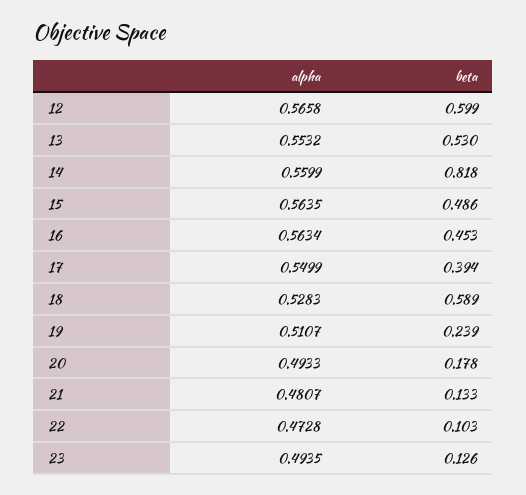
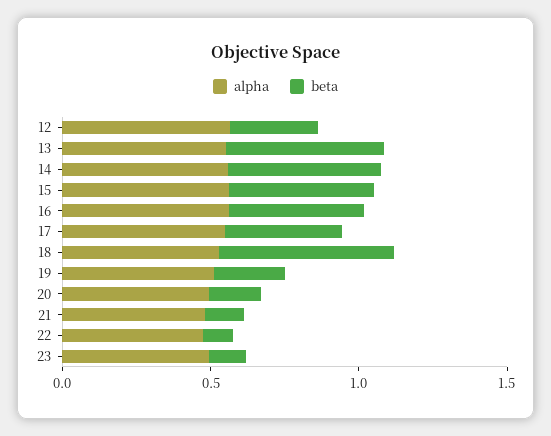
  {
    "alpha": {
      "12": 0.5658,
      "13": 0.5532,
      "14": 0.5599,
      "15": 0.5635,
      "16": 0.5634,
      "17": 0.5499,
      "18": 0.5283,
      "19": 0.5107,
      "20": 0.4933,
      "21": 0.4807,
      "22": 0.4728,
      "23": 0.4935
    },
    "beta": {
-     "12": 0.599,
+     "12": 0.3,
      "13": 0.53,
-     "14": 0.818,
+     "14": 0.5,
      "15": 0.486,
      "16": 0.453,
      "17": 0.394,
      "18": 0.589,
      "19": 0.239,
      "20": 0.178,
      "21": 0.133,
      "22": 0.103,
      "23": 0.126
    }
  }

